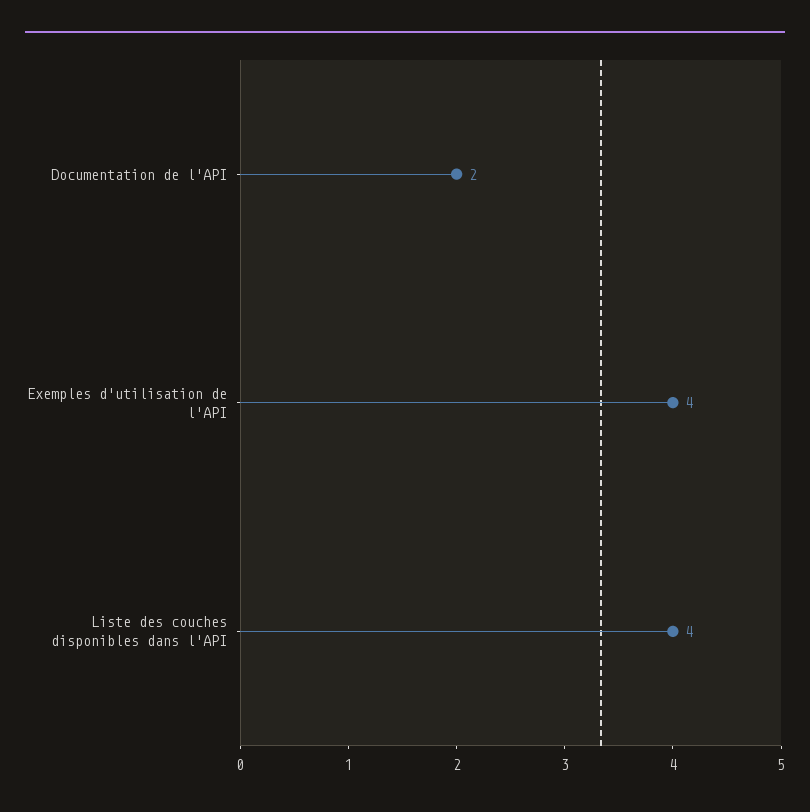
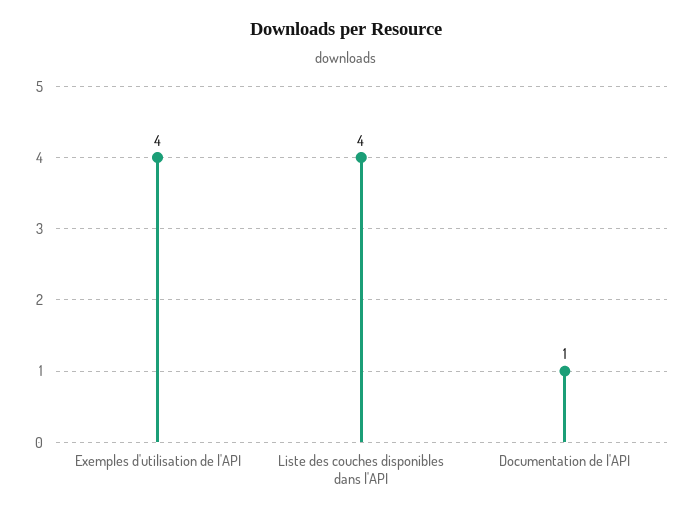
  {
-   "Documentation de l'API": 2,
+   "Documentation de l'API": 1,
    "Exemples d'utilisation de l'API": 4,
    "Liste des couches disponibles dans l'API": 4
  }

